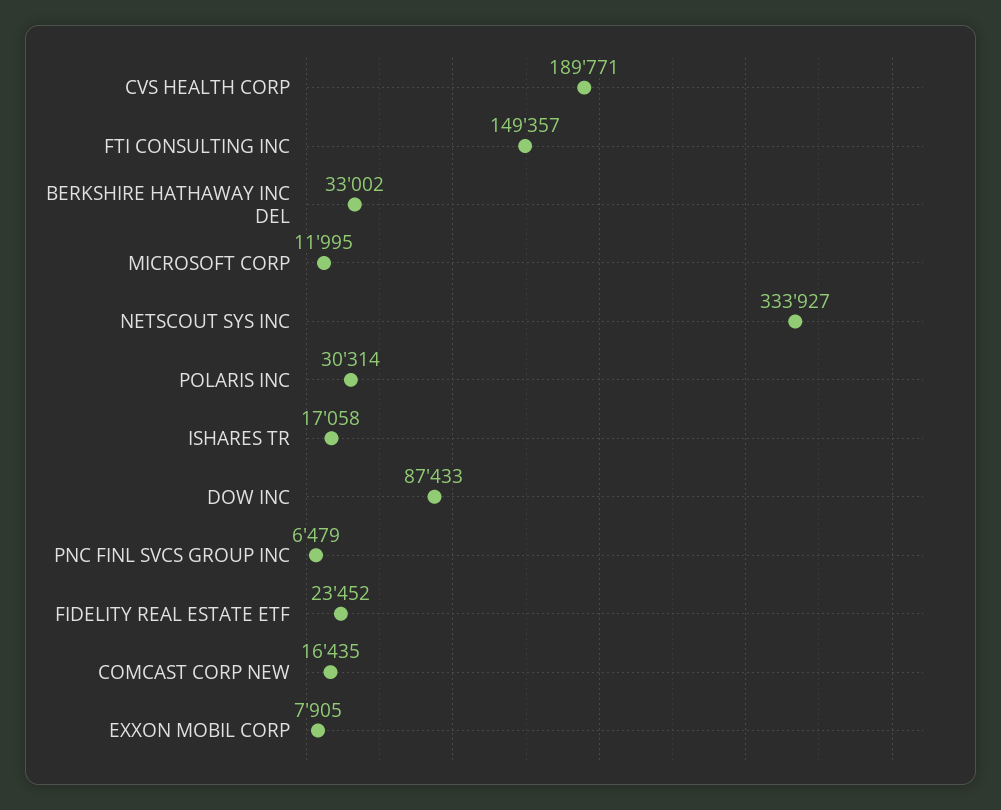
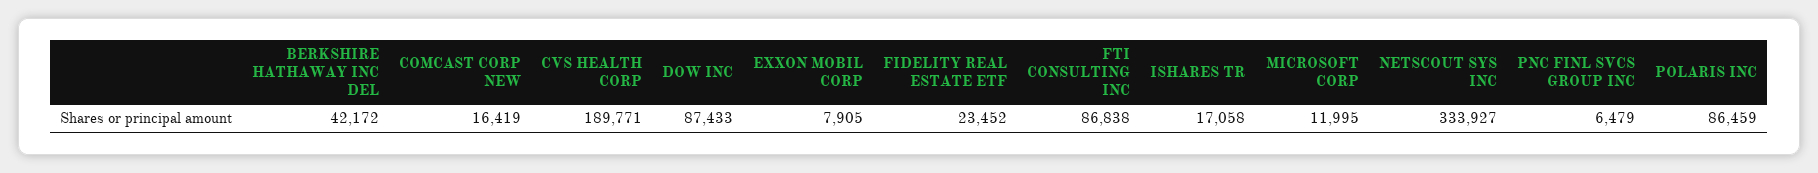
  {
    "CVS HEALTH CORP": 189771,
-   "FTI CONSULTING INC": 149357,
+   "FTI CONSULTING INC": 86838,
-   "BERKSHIRE HATHAWAY INC DEL": 33002,
+   "BERKSHIRE HATHAWAY INC DEL": 42172,
    "MICROSOFT CORP": 11995,
    "NETSCOUT SYS INC": 333927,
-   "POLARIS INC": 30314,
+   "POLARIS INC": 86459,
    "ISHARES TR": 17058,
    "DOW INC": 87433,
    "PNC FINL SVCS GROUP INC": 6479,
    "FIDELITY REAL ESTATE ETF": 23452,
-   "COMCAST CORP NEW": 16435,
+   "COMCAST CORP NEW": 16419,
    "EXXON MOBIL CORP": 7905
  }

